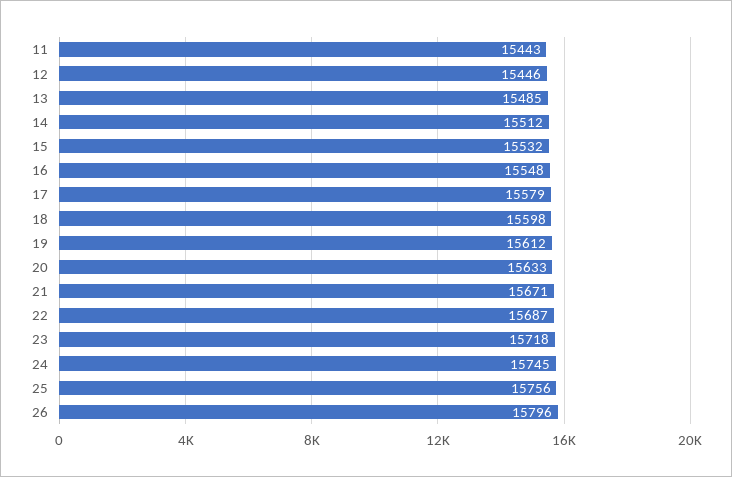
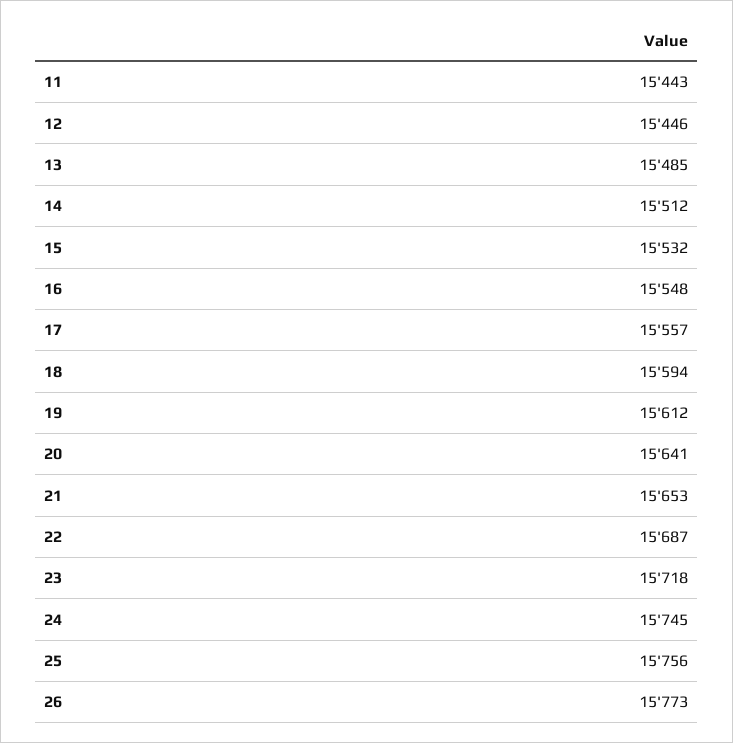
  {
    "11": 15443,
    "12": 15446,
    "13": 15485,
    "14": 15512,
    "15": 15532,
    "16": 15548,
-   "17": 15579,
+   "17": 15557,
-   "18": 15598,
+   "18": 15594,
    "19": 15612,
-   "20": 15633,
+   "20": 15641,
-   "21": 15671,
+   "21": 15653,
    "22": 15687,
    "23": 15718,
    "24": 15745,
    "25": 15756,
-   "26": 15796
+   "26": 15773
  }

